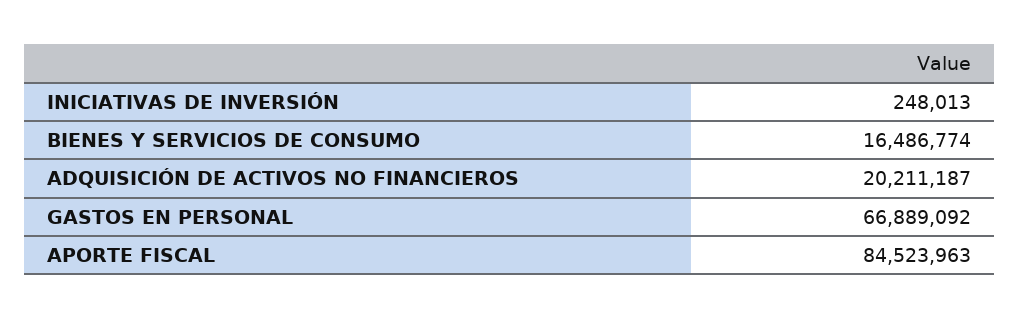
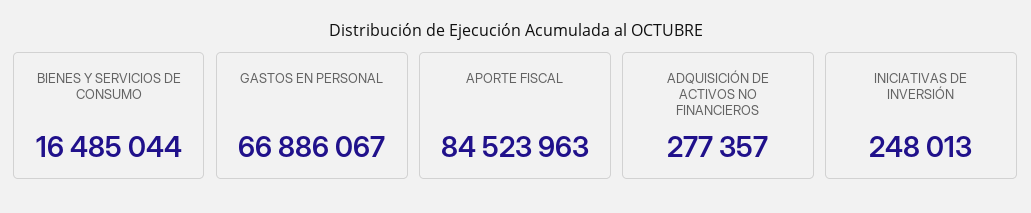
  {
    "INICIATIVAS DE INVERSIÓN": 248013,
-   "BIENES Y SERVICIOS DE CONSUMO": 16486774,
+   "BIENES Y SERVICIOS DE CONSUMO": 16485044,
-   "ADQUISICIÓN DE ACTIVOS NO FINANCIEROS": 20211187,
+   "ADQUISICIÓN DE ACTIVOS NO FINANCIEROS": 277357,
-   "GASTOS EN PERSONAL": 66889092,
+   "GASTOS EN PERSONAL": 66886067,
    "APORTE FISCAL": 84523963
  }

